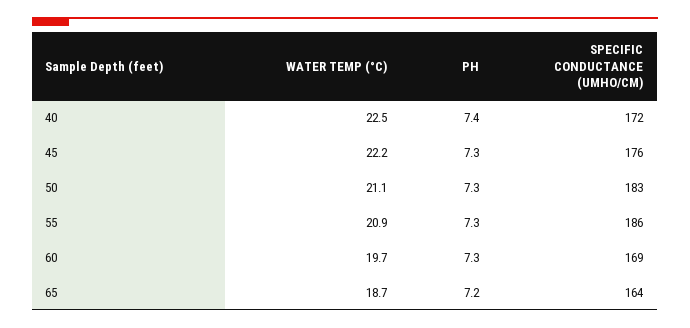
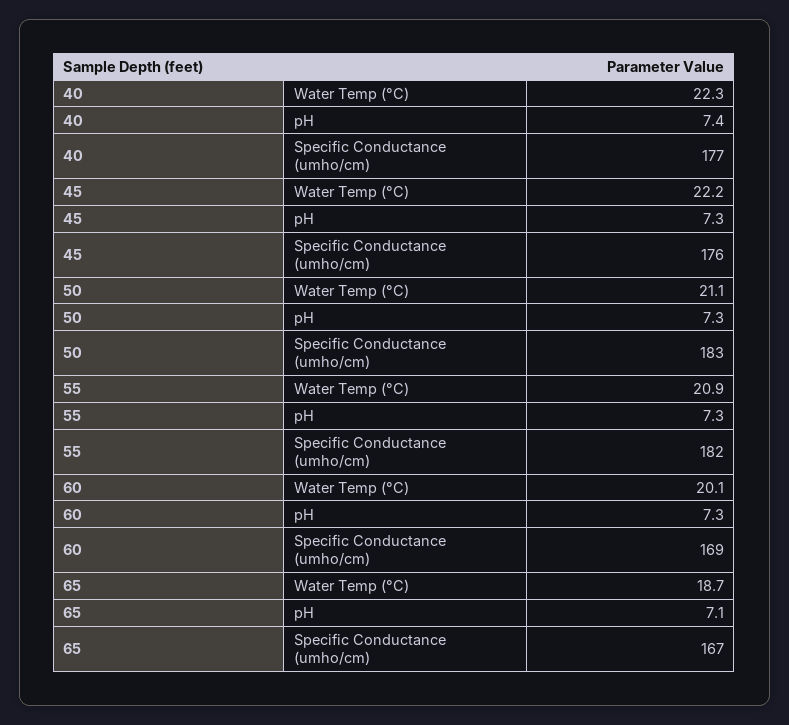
  {
    "WATER TEMP (°C)": {
-     "40": 22.5,
+     "40": 22.3,
      "45": 22.2,
      "50": 21.1,
      "55": 20.9,
-     "60": 19.7,
+     "60": 20.1,
      "65": 18.7
    },
    "PH": {
      "40": 7.4,
      "45": 7.3,
      "50": 7.3,
      "55": 7.3,
      "60": 7.3,
-     "65": 7.2
+     "65": 7.1
    },
    "SPECIFIC CONDUCTANCE (UMHO/CM)": {
-     "40": 172,
+     "40": 177,
      "45": 176,
      "50": 183,
-     "55": 186,
+     "55": 182,
      "60": 169,
-     "65": 164
+     "65": 167
    }
  }

